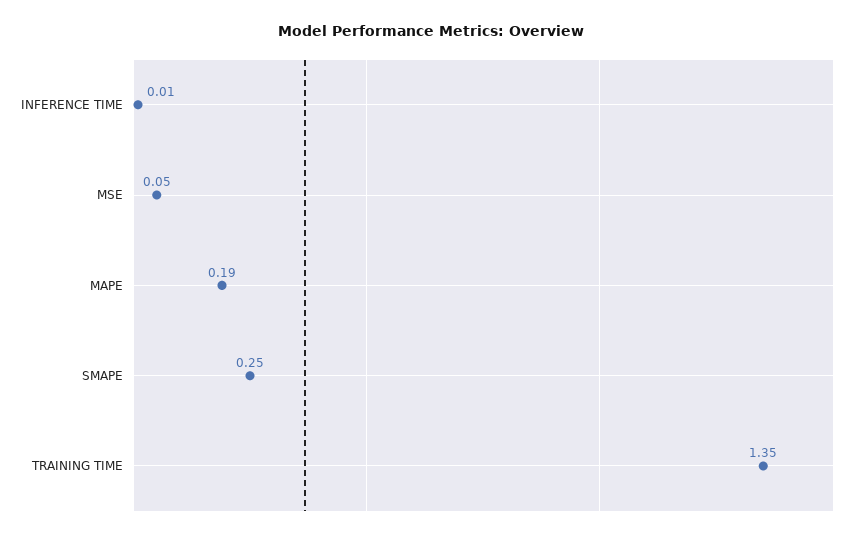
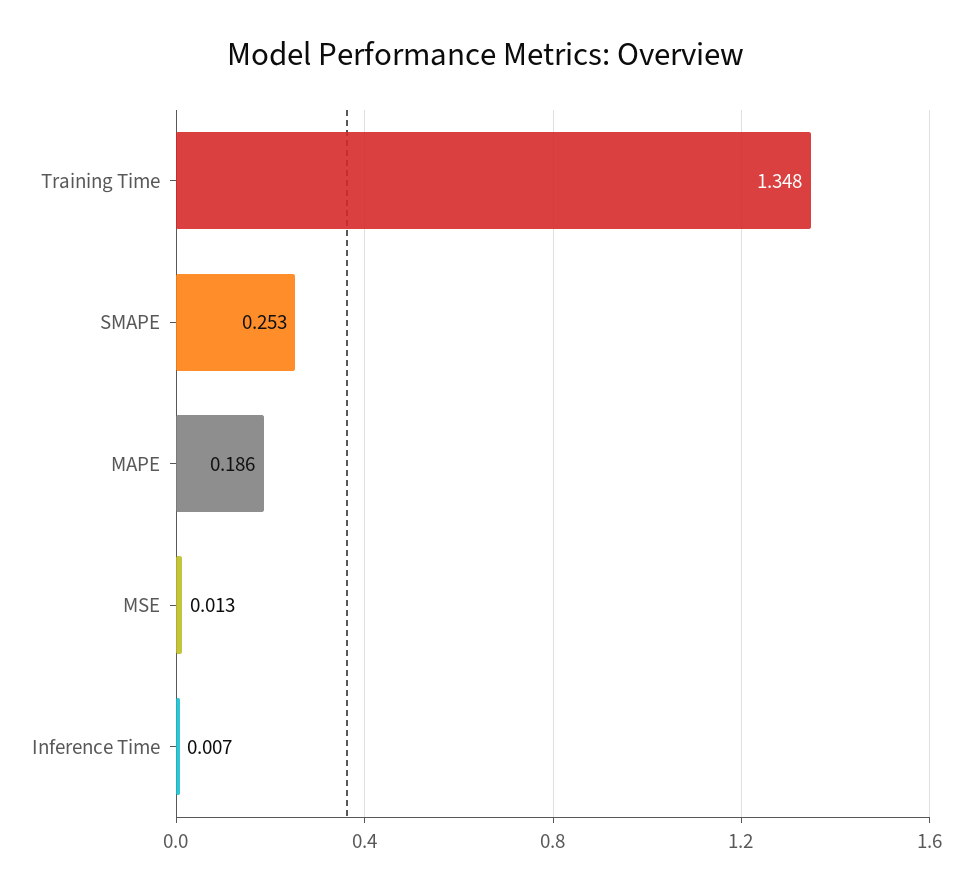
  {
    "INFERENCE TIME": 0.007,
-   "MSE": 0.05,
+   "MSE": 0.013,
    "MAPE": 0.186,
    "SMAPE": 0.253,
    "TRAINING TIME": 1.348
  }

